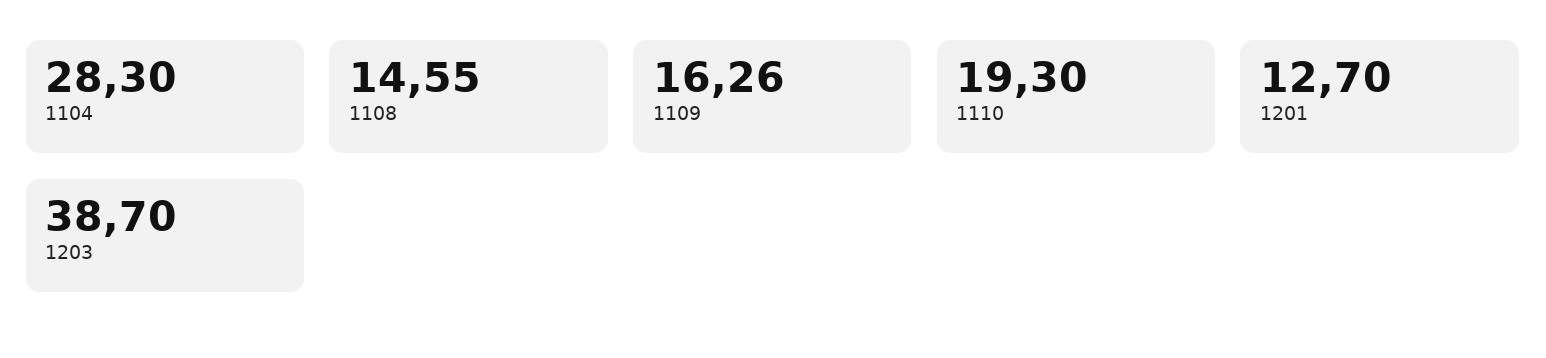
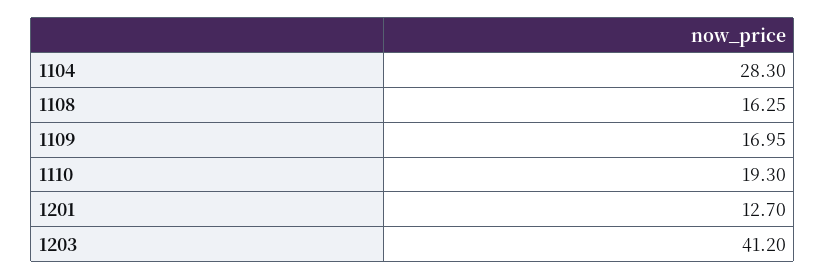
  {
    "1104": 28.3,
-   "1108": 14.55,
+   "1108": 16.25,
-   "1109": 16.26,
+   "1109": 16.95,
    "1110": 19.3,
    "1201": 12.7,
-   "1203": 38.7
+   "1203": 41.2
  }

